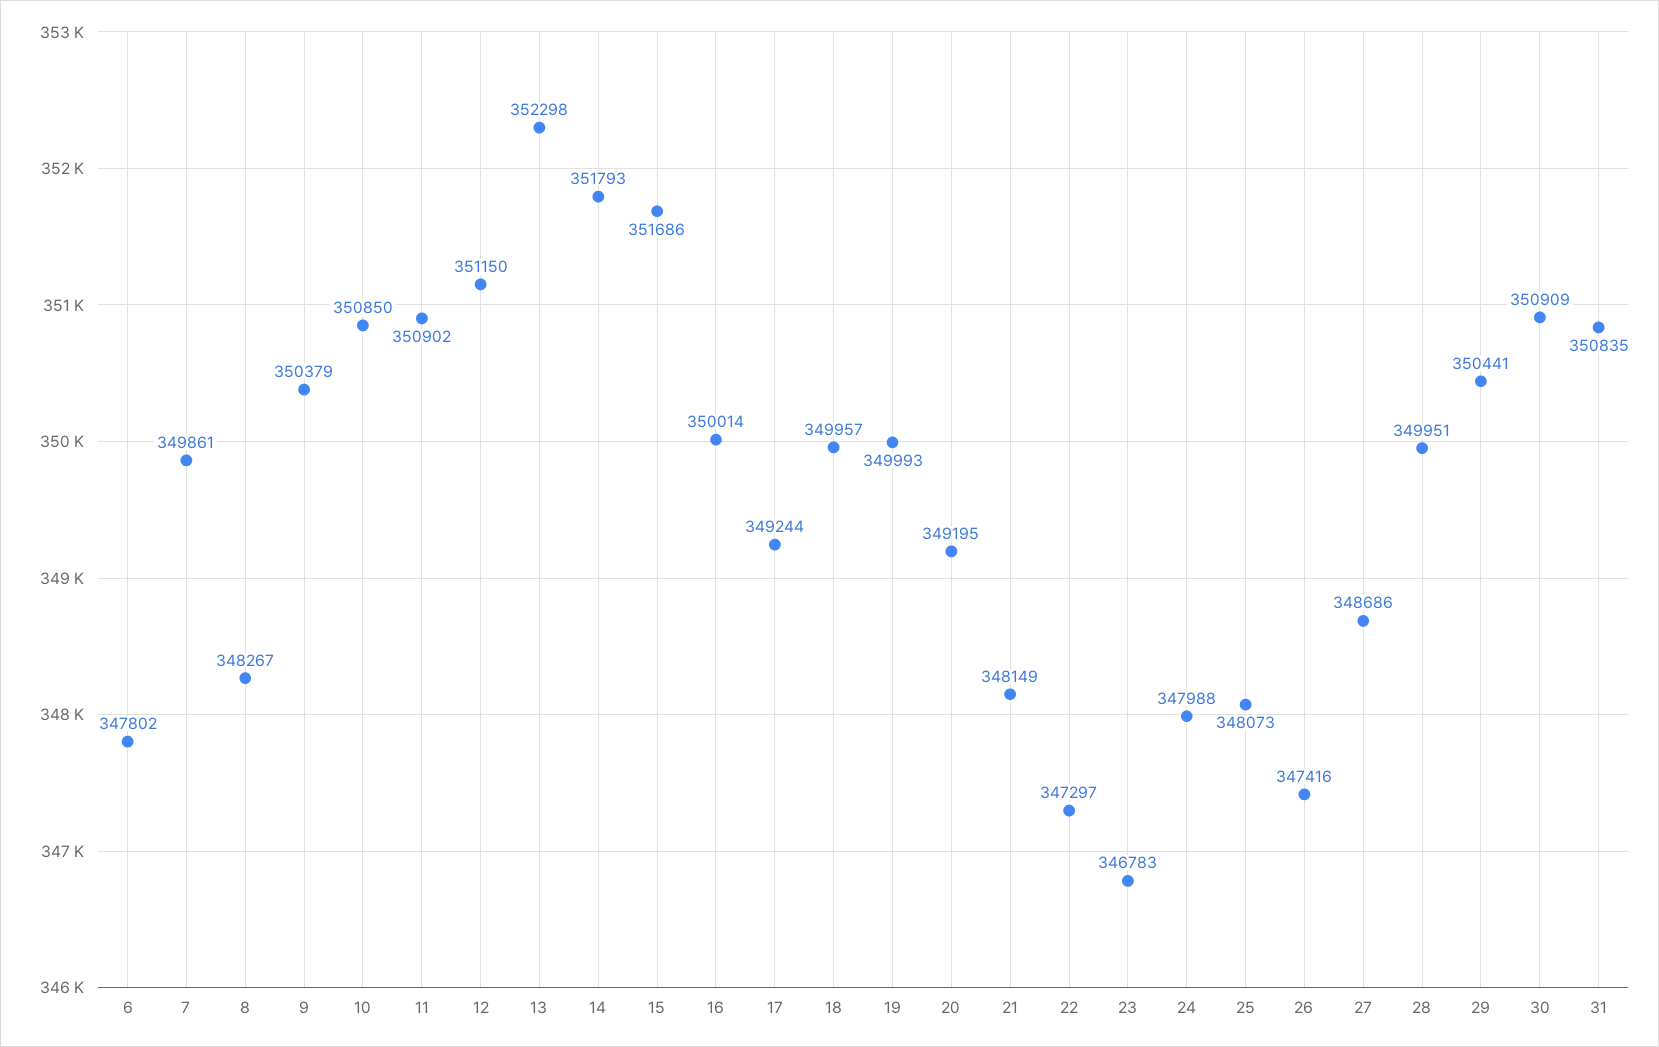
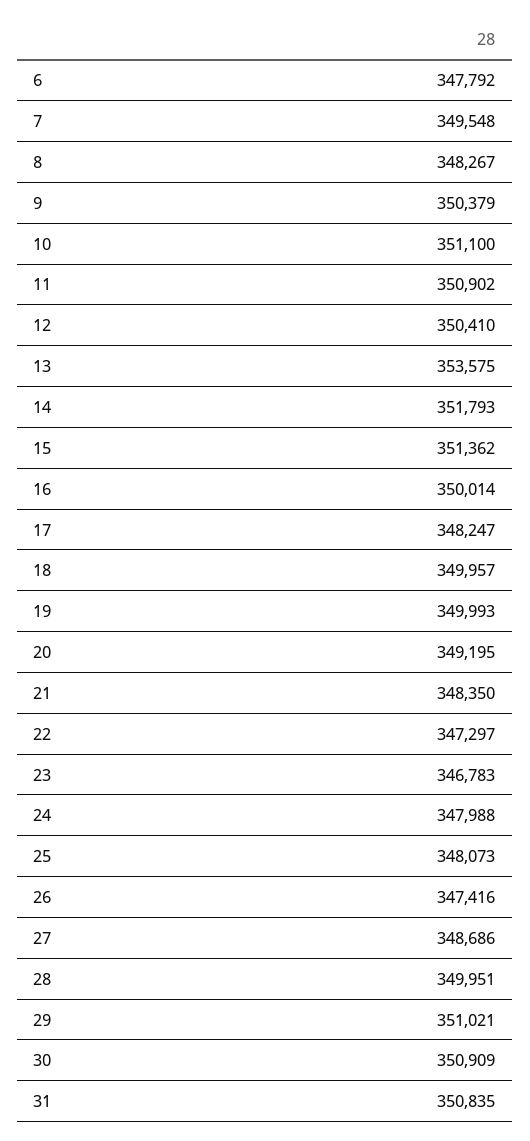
  {
-   "6": 347802,
+   "6": 347792,
-   "7": 349861,
+   "7": 349548,
    "8": 348267,
    "9": 350379,
-   "10": 350850,
+   "10": 351100,
    "11": 350902,
-   "12": 351150,
+   "12": 350410,
-   "13": 352298,
+   "13": 353575,
    "14": 351793,
-   "15": 351686,
+   "15": 351362,
    "16": 350014,
-   "17": 349244,
+   "17": 348247,
    "18": 349957,
    "19": 349993,
    "20": 349195,
-   "21": 348149,
+   "21": 348350,
    "22": 347297,
    "23": 346783,
    "24": 347988,
    "25": 348073,
    "26": 347416,
    "27": 348686,
    "28": 349951,
-   "29": 350441,
+   "29": 351021,
    "30": 350909,
    "31": 350835
  }

